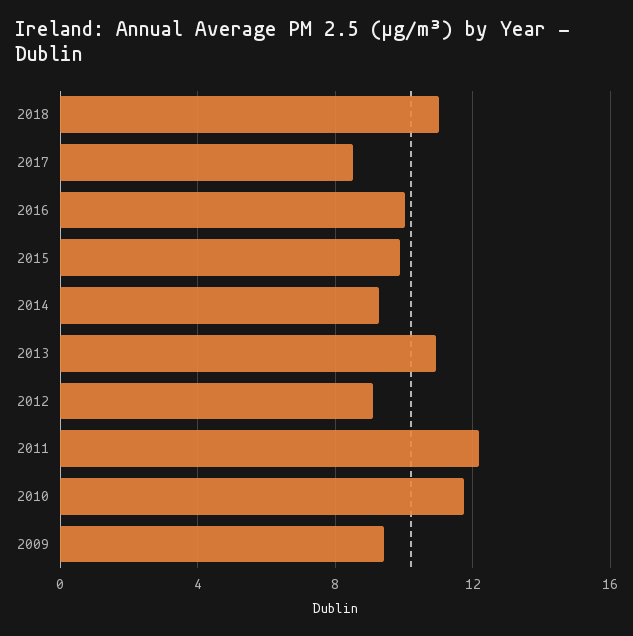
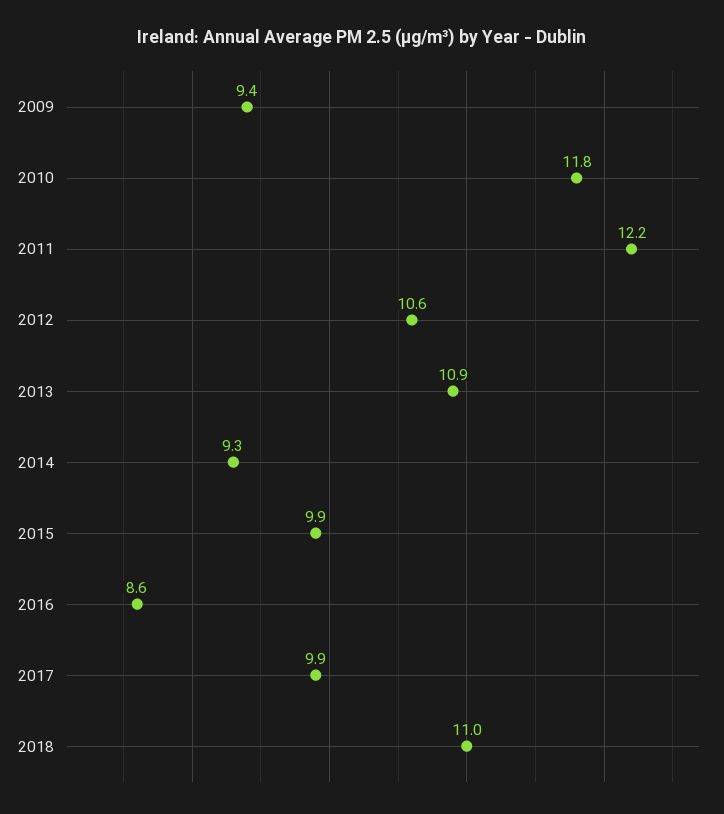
  {
    "2018": 11,
-   "2017": 8.5,
+   "2017": 9.9,
-   "2016": 10,
+   "2016": 8.6,
    "2015": 9.9,
    "2014": 9.3,
    "2013": 10.9,
-   "2012": 9,
+   "2012": 10.6,
    "2011": 12.2,
    "2010": 11.8,
    "2009": 9.4
  }

